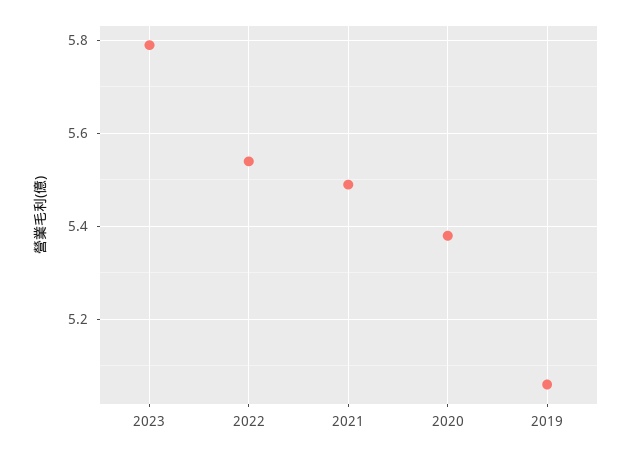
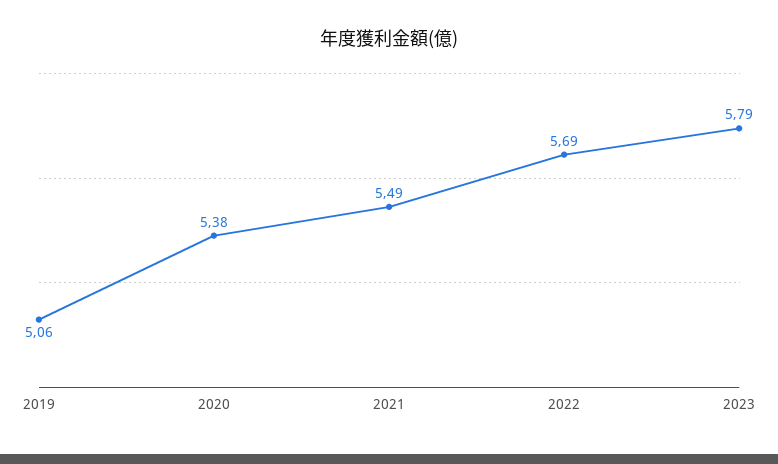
  {
    "2023": 5.79,
-   "2022": 5.55,
+   "2022": 5.69,
    "2021": 5.49,
    "2020": 5.38,
    "2019": 5.06
  }

